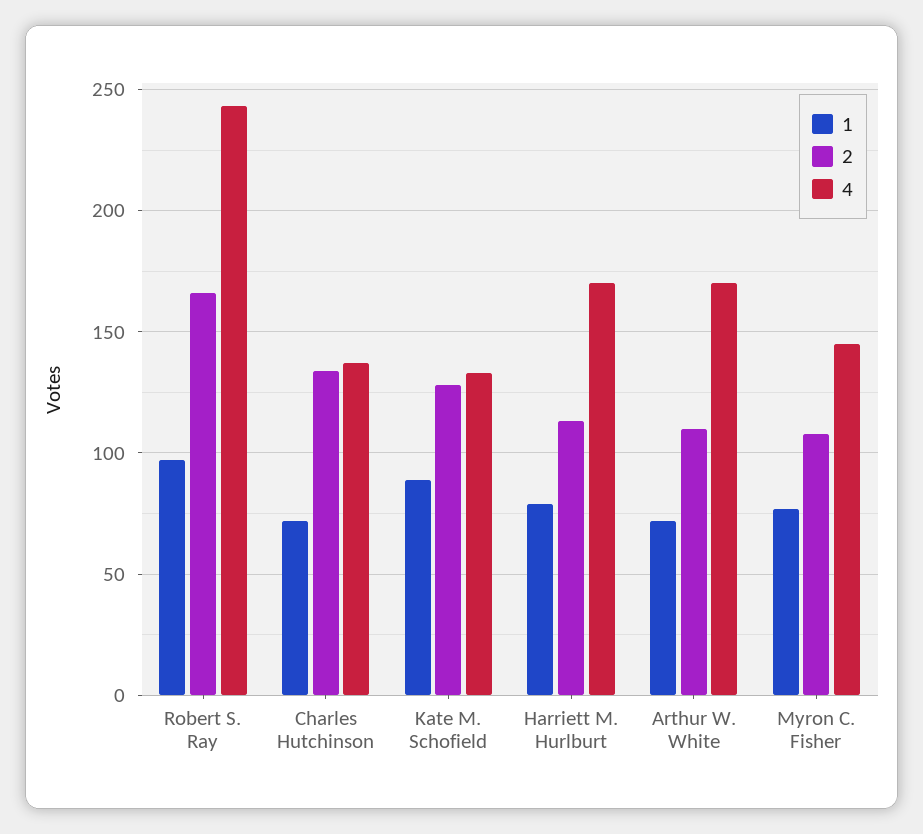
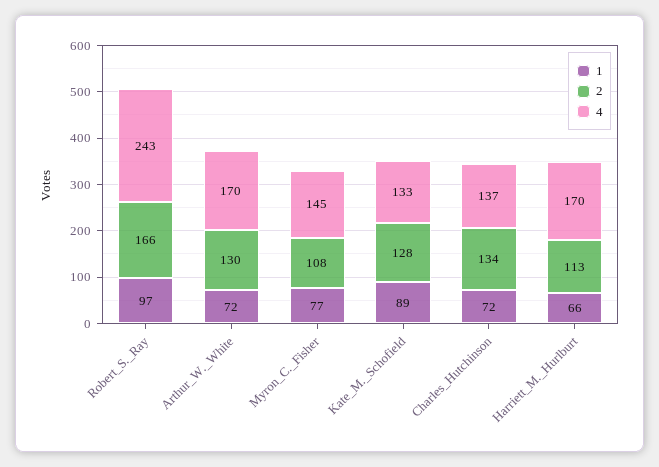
  {
    "1": {
      "Robert S. Ray": 97,
      "Charles Hutchinson": 72,
      "Kate M. Schofield": 89,
-     "Harriett M. Hurlburt": 80,
+     "Harriett M. Hurlburt": 66,
      "Arthur W. White": 72,
      "Myron C. Fisher": 77
    },
    "2": {
      "Robert S. Ray": 166,
      "Charles Hutchinson": 134,
      "Kate M. Schofield": 128,
      "Harriett M. Hurlburt": 113,
-     "Arthur W. White": 110,
+     "Arthur W. White": 130,
      "Myron C. Fisher": 108
    },
    "4": {
      "Robert S. Ray": 243,
      "Charles Hutchinson": 137,
      "Kate M. Schofield": 133,
      "Harriett M. Hurlburt": 170,
      "Arthur W. White": 170,
      "Myron C. Fisher": 145
    }
  }

